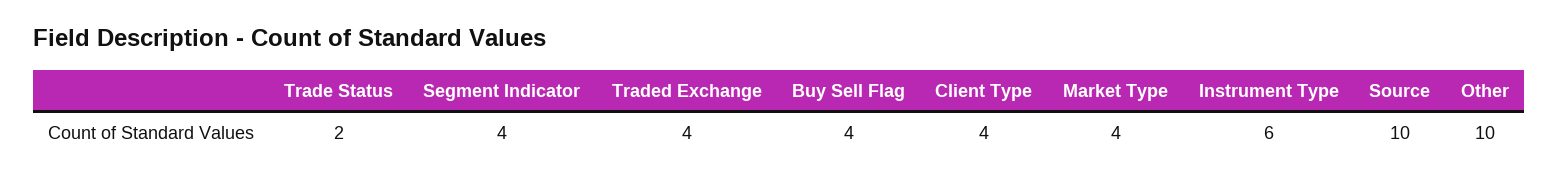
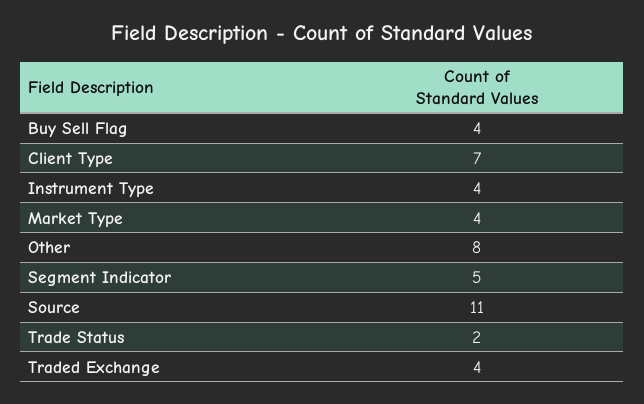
  {
    "Trade Status": 2,
-   "Segment Indicator": 4,
+   "Segment Indicator": 5,
    "Traded Exchange": 4,
    "Buy Sell Flag": 4,
-   "Client Type": 4,
+   "Client Type": 7,
    "Market Type": 4,
-   "Instrument Type": 6,
+   "Instrument Type": 4,
-   "Source": 10,
+   "Source": 11,
-   "Other": 10
+   "Other": 8
  }

